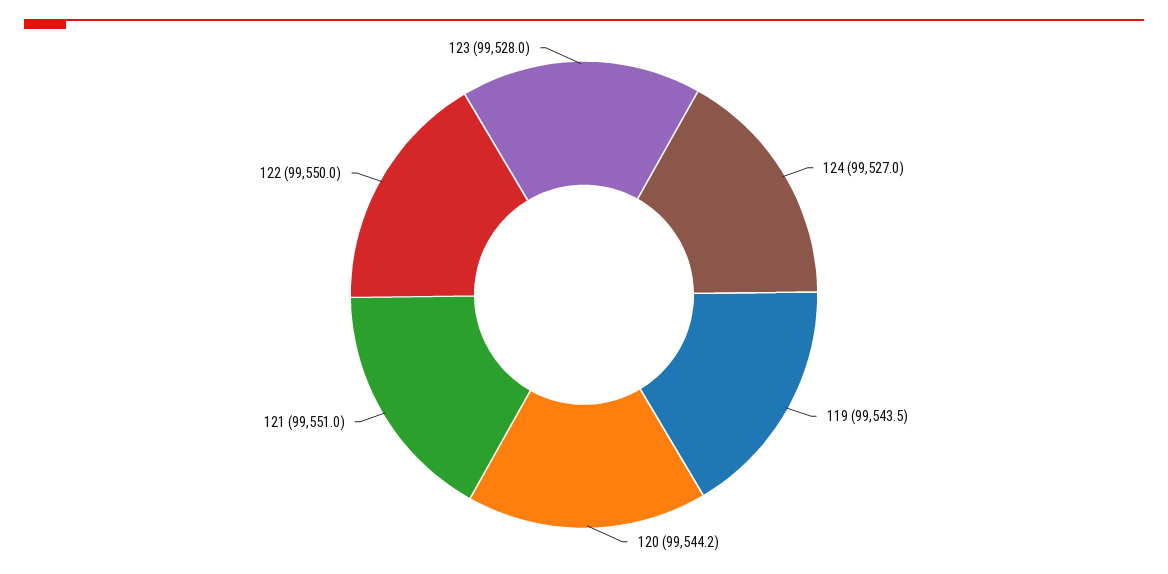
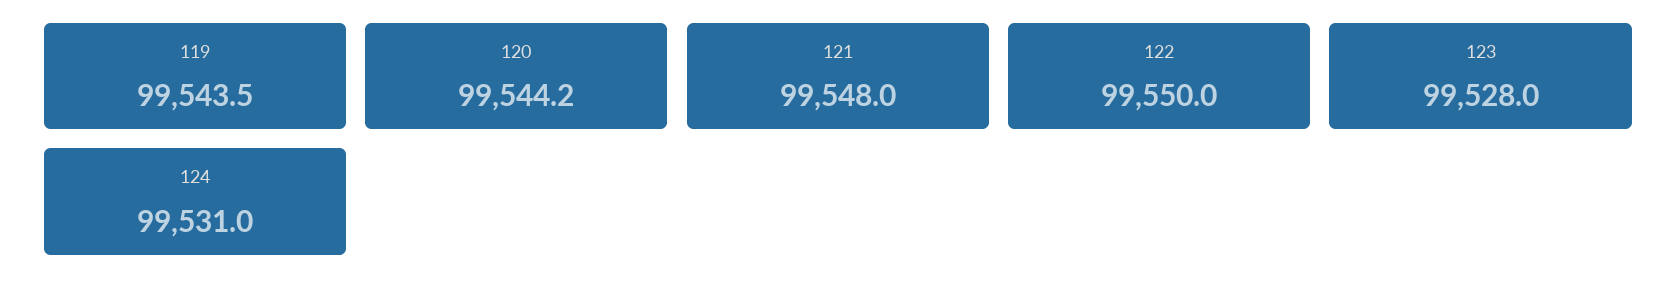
  {
-   "124": 99527,
+   "124": 99531,
    "119": 99543.5,
    "120": 99544.2,
-   "121": 99551,
+   "121": 99548,
    "122": 99550,
    "123": 99528
  }

